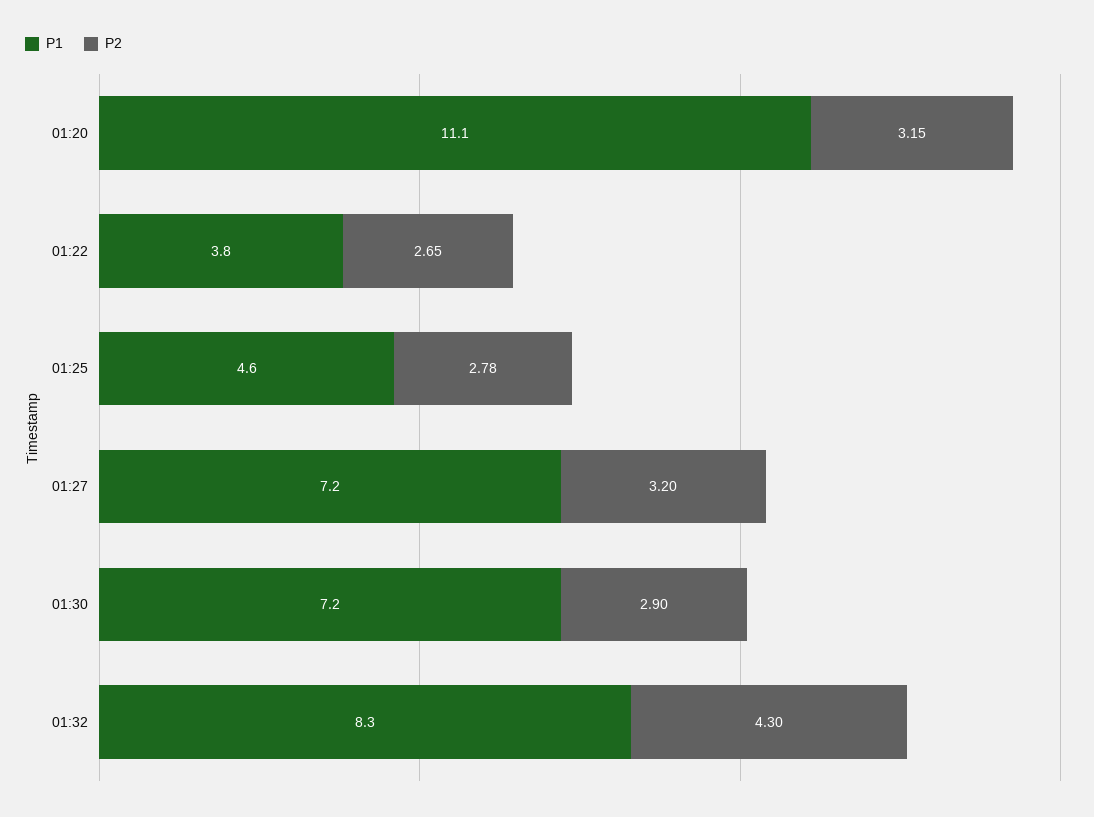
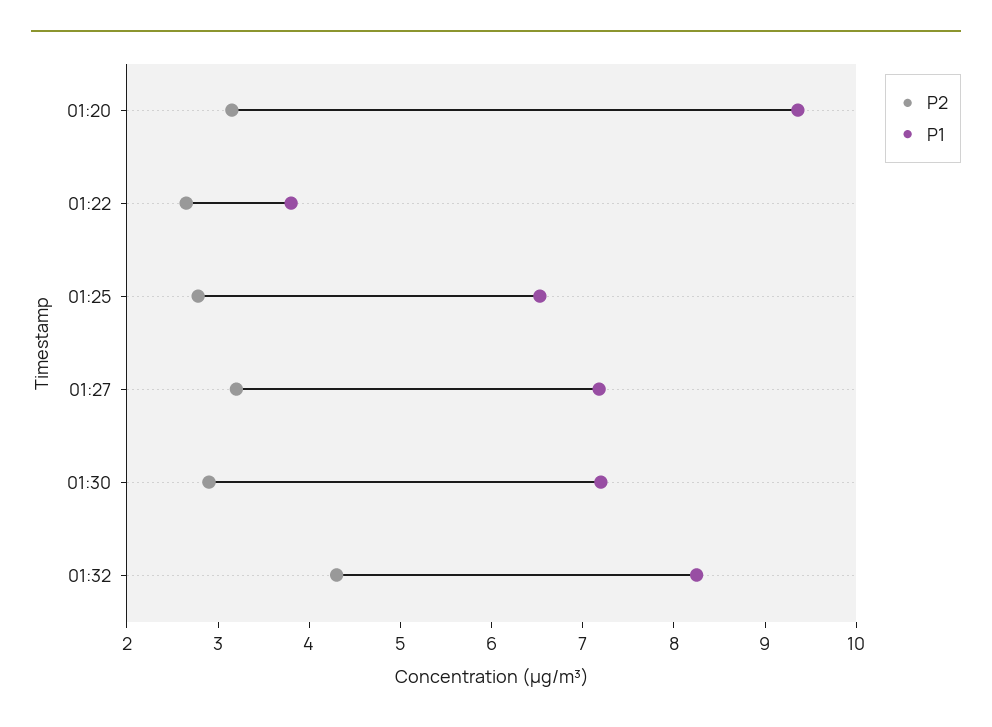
  {
    "P1": {
-     "01:20": 11.1,
+     "01:20": 9.4,
      "01:22": 3.8,
-     "01:25": 4.6,
+     "01:25": 6.6,
      "01:27": 7.2,
      "01:30": 7.2,
      "01:32": 8.3
    },
    "P2": {
      "01:20": 3.15,
      "01:22": 2.65,
      "01:25": 2.78,
      "01:27": 3.2,
      "01:30": 2.9,
      "01:32": 4.3
    }
  }

